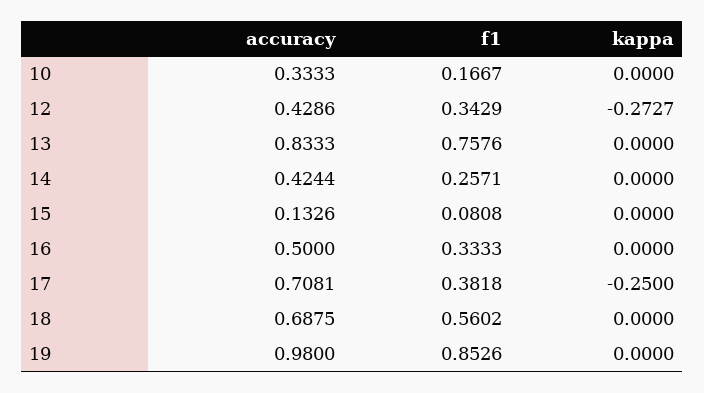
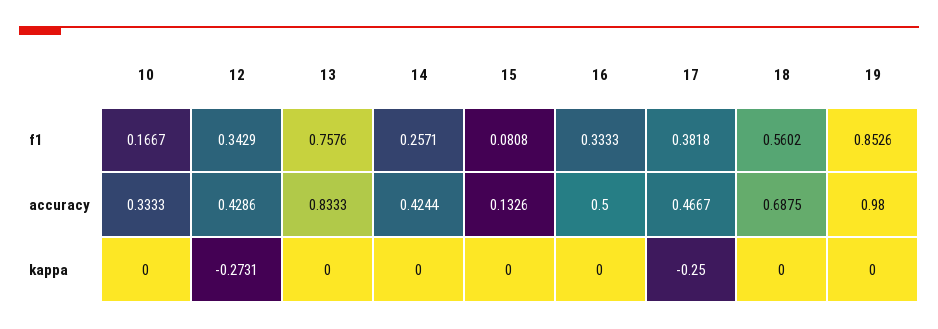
  {
    "accuracy": {
      "10": 0.3333,
      "12": 0.4286,
      "13": 0.8333,
      "14": 0.4244,
      "15": 0.1326,
      "16": 0.5,
-     "17": 0.7081,
+     "17": 0.4667,
      "18": 0.6875,
      "19": 0.98
    },
    "f1": {
      "10": 0.1667,
      "12": 0.3429,
      "13": 0.7576,
      "14": 0.2571,
      "15": 0.0808,
      "16": 0.3333,
      "17": 0.3818,
      "18": 0.5602,
      "19": 0.8526
    },
    "kappa": {
      "10": 0,
-     "12": -0.2727,
+     "12": -0.2731,
      "13": 0,
      "14": 0,
      "15": 0,
      "16": 0,
      "17": -0.25,
      "18": 0,
      "19": 0
    }
  }

